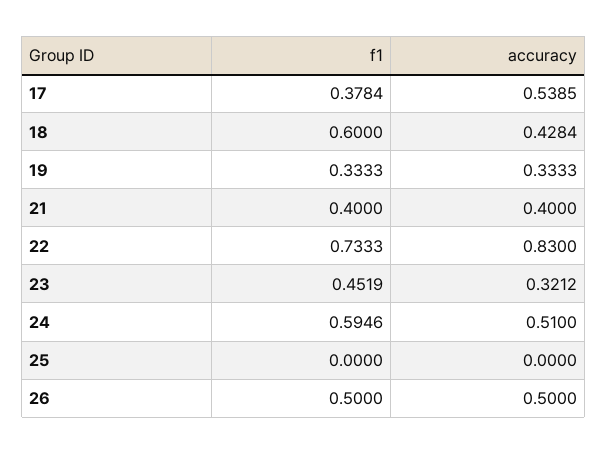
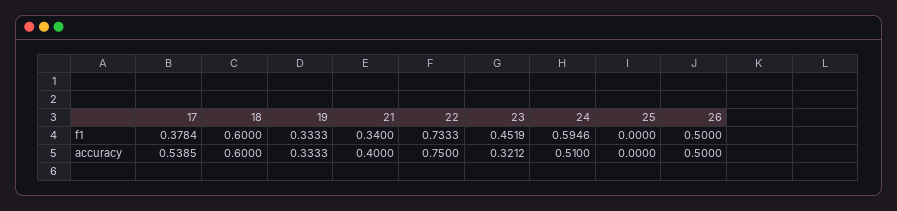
  {
    "f1": {
      "17": 0.3784,
      "18": 0.6,
      "19": 0.3333,
-     "21": 0.4,
+     "21": 0.34,
      "22": 0.7333,
      "23": 0.4519,
      "24": 0.5946,
      "25": 0,
      "26": 0.5
    },
    "accuracy": {
      "17": 0.5385,
-     "18": 0.4284,
+     "18": 0.6,
      "19": 0.3333,
      "21": 0.4,
-     "22": 0.83,
+     "22": 0.75,
      "23": 0.3212,
      "24": 0.51,
      "25": 0,
      "26": 0.5
    }
  }

